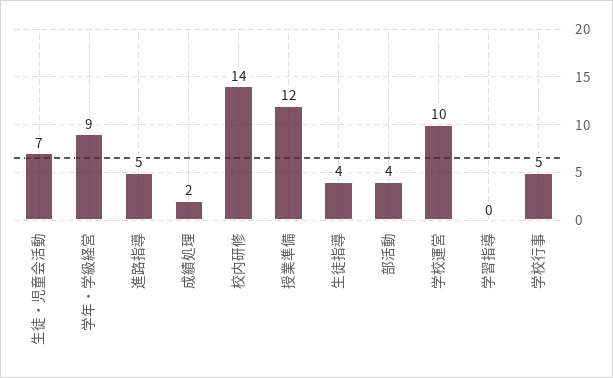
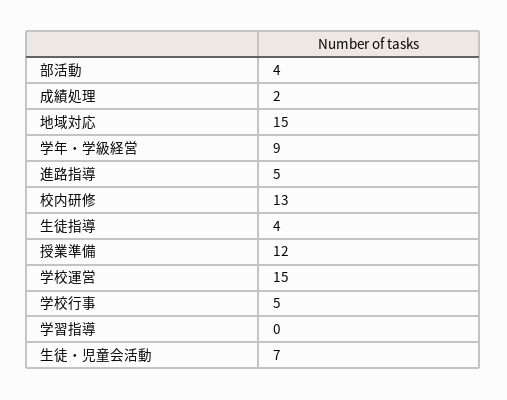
  {
    "生徒・児童会活動": 7,
    "学年・学級経営": 9,
    "進路指導": 5,
    "成績処理": 2,
-   "校内研修": 14,
+   "校内研修": 13,
    "授業準備": 12,
    "生徒指導": 4,
    "部活動": 4,
-   "学校運営": 10,
+   "学校運営": 15,
    "学習指導": 0,
-   "学校行事": 5
+   "学校行事": 5,
+   "地域対応": 15
  }

